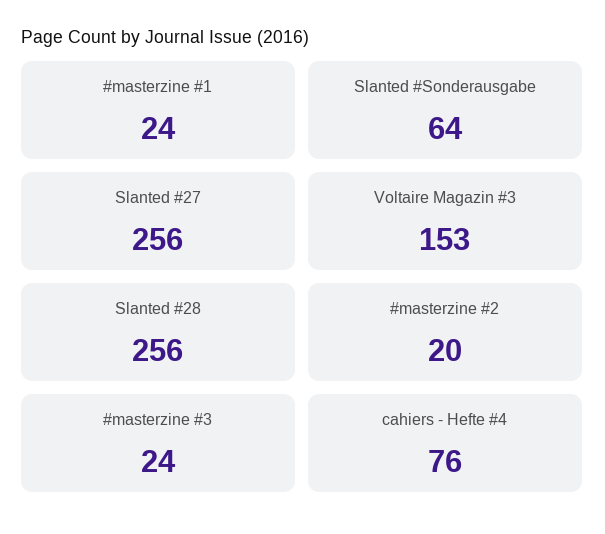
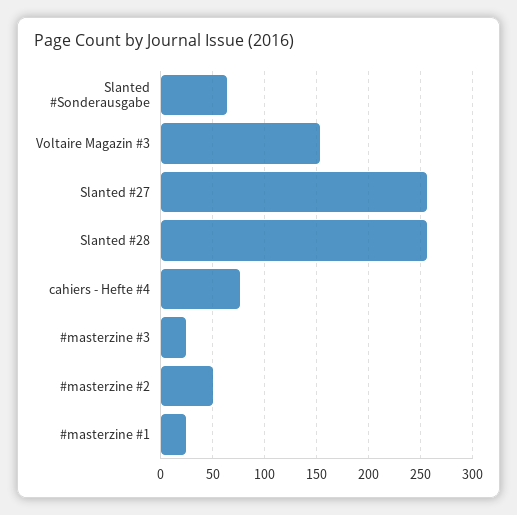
  {
    "#masterzine #1": 24,
    "Slanted #Sonderausgabe": 64,
    "Slanted #27": 256,
    "Voltaire Magazin #3": 153,
    "Slanted #28": 256,
-   "#masterzine #2": 20,
+   "#masterzine #2": 50,
    "#masterzine #3": 24,
    "cahiers - Hefte #4": 76
  }

